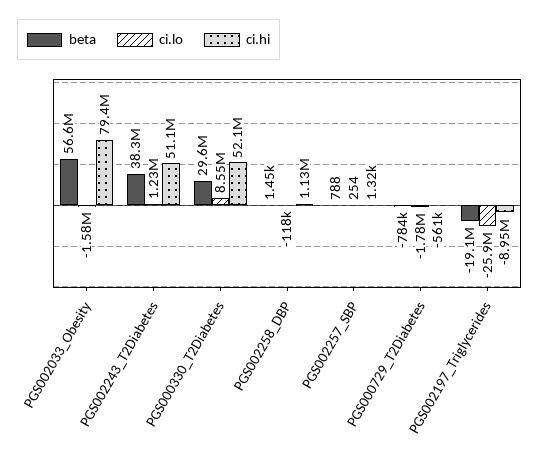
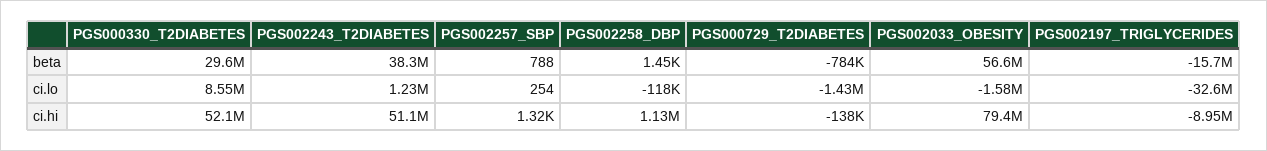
  {
    "beta": {
      "PGS002033_Obesity": 56600000,
      "PGS002243_T2Diabetes": 38300000,
      "PGS000330_T2Diabetes": 29600000,
      "PGS002258_DBP": 1450,
      "PGS002257_SBP": 788,
      "PGS000729_T2Diabetes": -784000,
-     "PGS002197_Triglycerides": -19100000
+     "PGS002197_Triglycerides": -15700000
    },
    "ci.lo": {
      "PGS002033_Obesity": -1580000,
      "PGS002243_T2Diabetes": 1230000,
      "PGS000330_T2Diabetes": 8550000,
      "PGS002258_DBP": -118000,
      "PGS002257_SBP": 254,
-     "PGS000729_T2Diabetes": -1780000,
+     "PGS000729_T2Diabetes": -1430000,
-     "PGS002197_Triglycerides": -25900000
+     "PGS002197_Triglycerides": -32600000
    },
    "ci.hi": {
      "PGS002033_Obesity": 79400000,
      "PGS002243_T2Diabetes": 51100000,
      "PGS000330_T2Diabetes": 52100000,
      "PGS002258_DBP": 1130000,
      "PGS002257_SBP": 1320,
-     "PGS000729_T2Diabetes": -561000,
+     "PGS000729_T2Diabetes": -138000,
      "PGS002197_Triglycerides": -8950000
    }
  }

